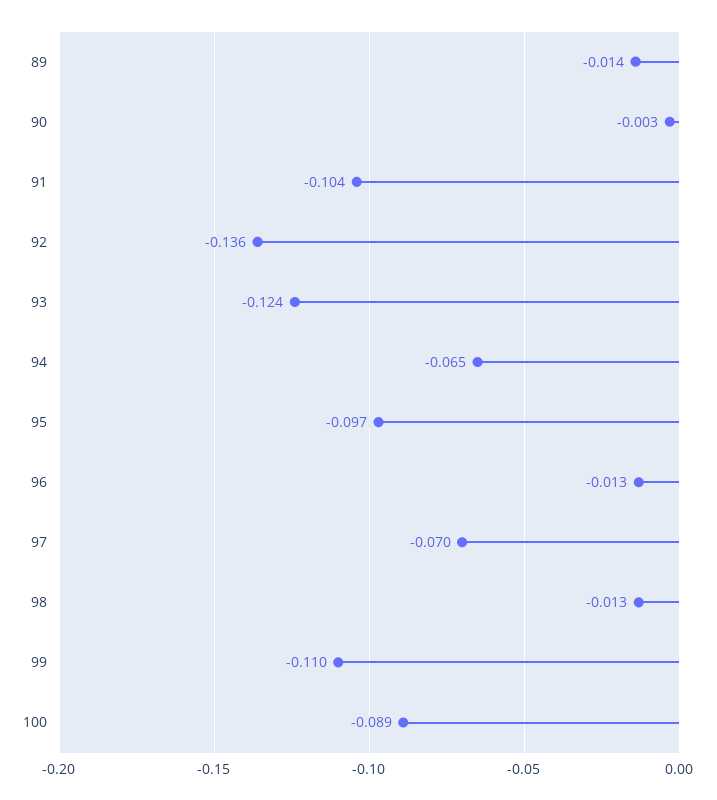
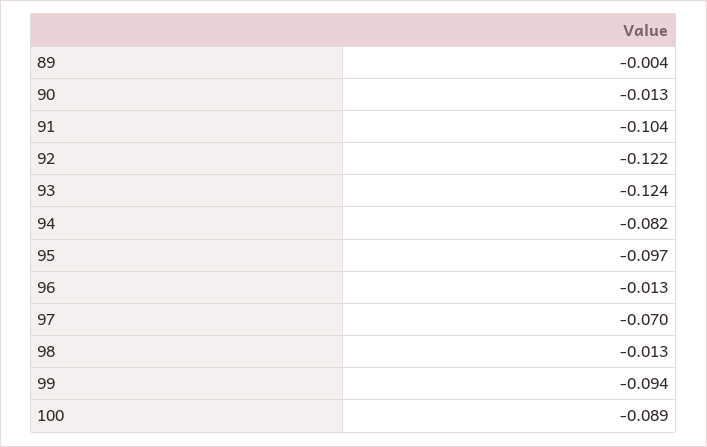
  {
-   "89": -0.014,
+   "89": -0.004,
-   "90": -0.003,
+   "90": -0.013,
    "91": -0.104,
-   "92": -0.136,
+   "92": -0.122,
    "93": -0.124,
-   "94": -0.065,
+   "94": -0.082,
    "95": -0.097,
    "96": -0.013,
    "97": -0.07,
    "98": -0.013,
-   "99": -0.11,
+   "99": -0.094,
    "100": -0.089
  }

